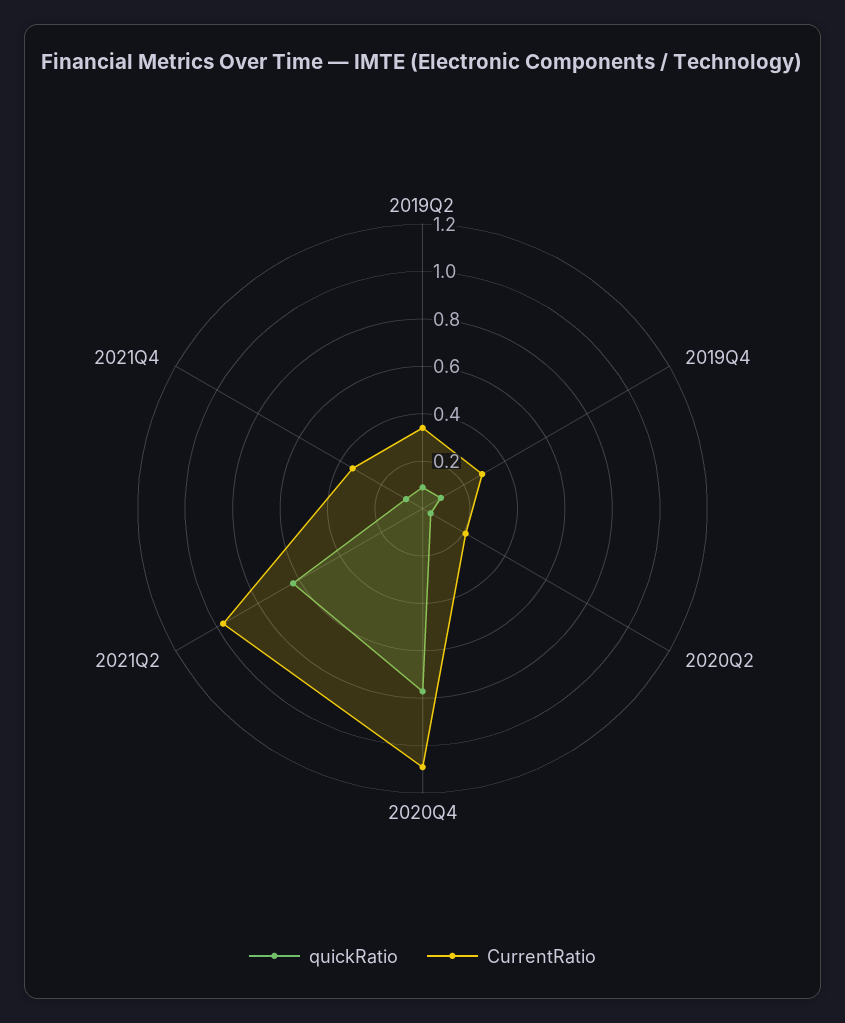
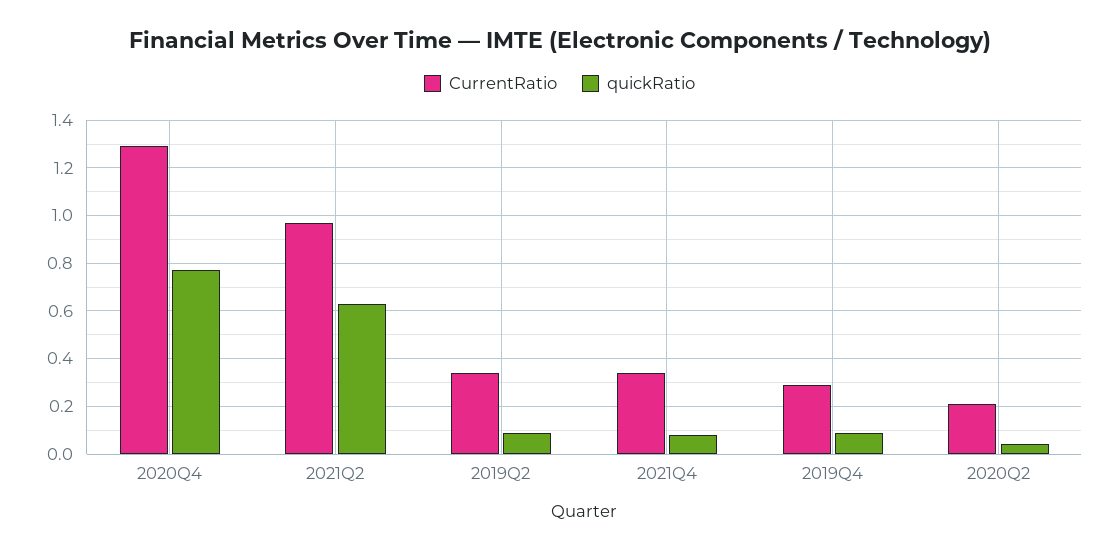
  {
    "quickRatio": {
      "2019Q2": 0.1,
      "2019Q4": 0.1,
      "2020Q2": 0.05,
      "2020Q4": 0.75,
      "2021Q2": 0.65,
      "2021Q4": 0.1
    },
    "CurrentRatio": {
      "2019Q2": 0.35,
      "2019Q4": 0.3,
      "2020Q2": 0.2,
-     "2020Q4": 1.1,
+     "2020Q4": 1.3,
      "2021Q2": 0.95,
      "2021Q4": 0.35
    }
  }

